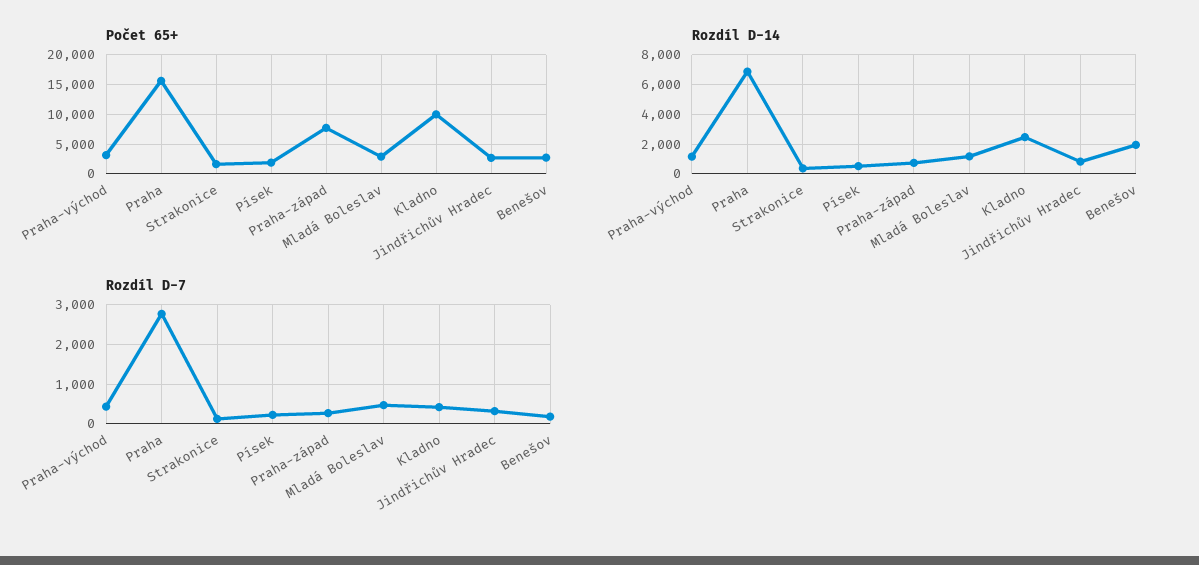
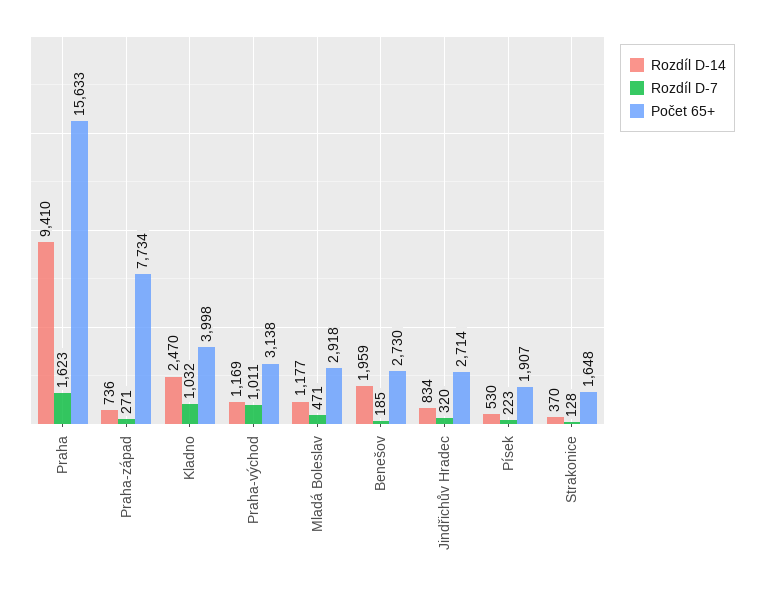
  {
    "Počet 65+": {
      "Praha-východ": 3138,
      "Praha": 15633,
      "Strakonice": 1648,
      "Písek": 1907,
      "Praha-západ": 7734,
      "Mladá Boleslav": 2918,
-     "Kladno": 10000,
+     "Kladno": 3998,
      "Jindřichův Hradec": 2714,
      "Benešov": 2730
    },
    "Rozdíl D-14": {
      "Praha-východ": 1169,
-     "Praha": 7000,
+     "Praha": 9410,
      "Strakonice": 370,
      "Písek": 530,
      "Praha-západ": 736,
      "Mladá Boleslav": 1177,
      "Kladno": 2470,
      "Jindřichův Hradec": 834,
      "Benešov": 1959
    },
    "Rozdíl D-7": {
-     "Praha-východ": 400,
+     "Praha-východ": 1011,
-     "Praha": 2800,
+     "Praha": 1623,
      "Strakonice": 128,
      "Písek": 223,
      "Praha-západ": 271,
      "Mladá Boleslav": 471,
-     "Kladno": 400,
+     "Kladno": 1032,
      "Jindřichův Hradec": 320,
      "Benešov": 185
    }
  }

